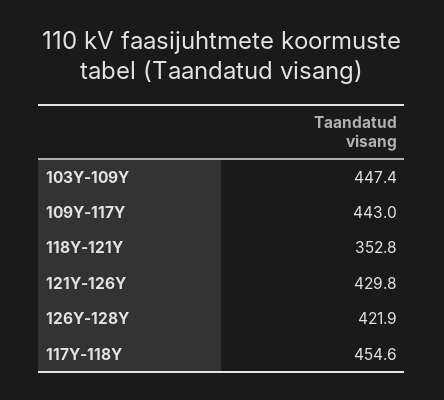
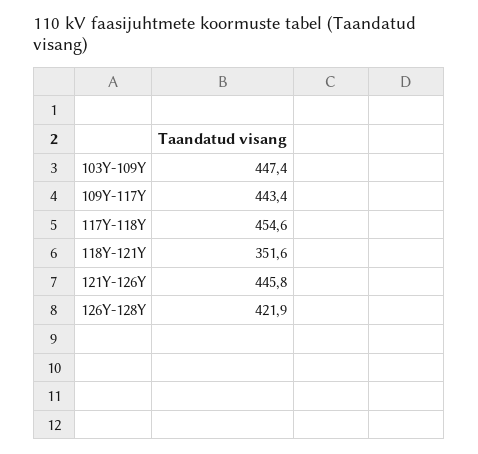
  {
    "103Y-109Y": 447.4,
-   "109Y-117Y": 443,
+   "109Y-117Y": 443.4,
-   "118Y-121Y": 352.8,
+   "118Y-121Y": 351.6,
-   "121Y-126Y": 429.8,
+   "121Y-126Y": 445.8,
    "126Y-128Y": 421.9,
    "117Y-118Y": 454.6
  }

